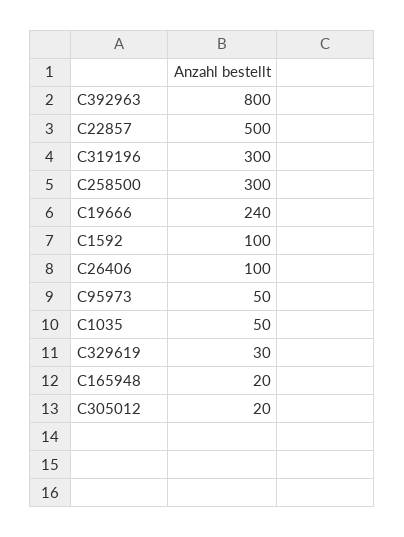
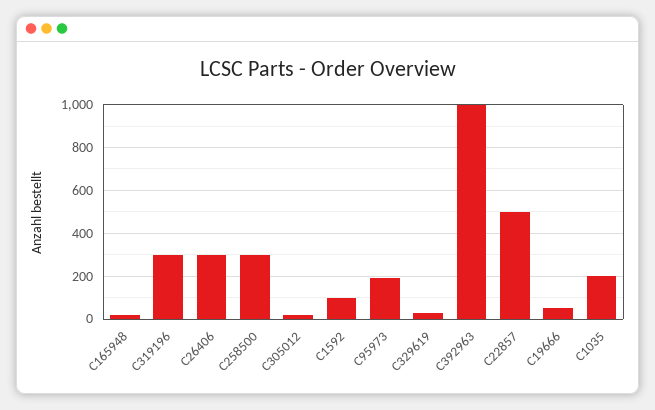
  {
-   "C392963": 800,
+   "C392963": 1000,
    "C22857": 500,
    "C319196": 300,
    "C258500": 300,
-   "C19666": 240,
+   "C19666": 50,
    "C1592": 100,
-   "C26406": 100,
+   "C26406": 300,
-   "C95973": 50,
+   "C95973": 200,
-   "C1035": 50,
+   "C1035": 200,
    "C329619": 30,
    "C165948": 20,
    "C305012": 20
  }

